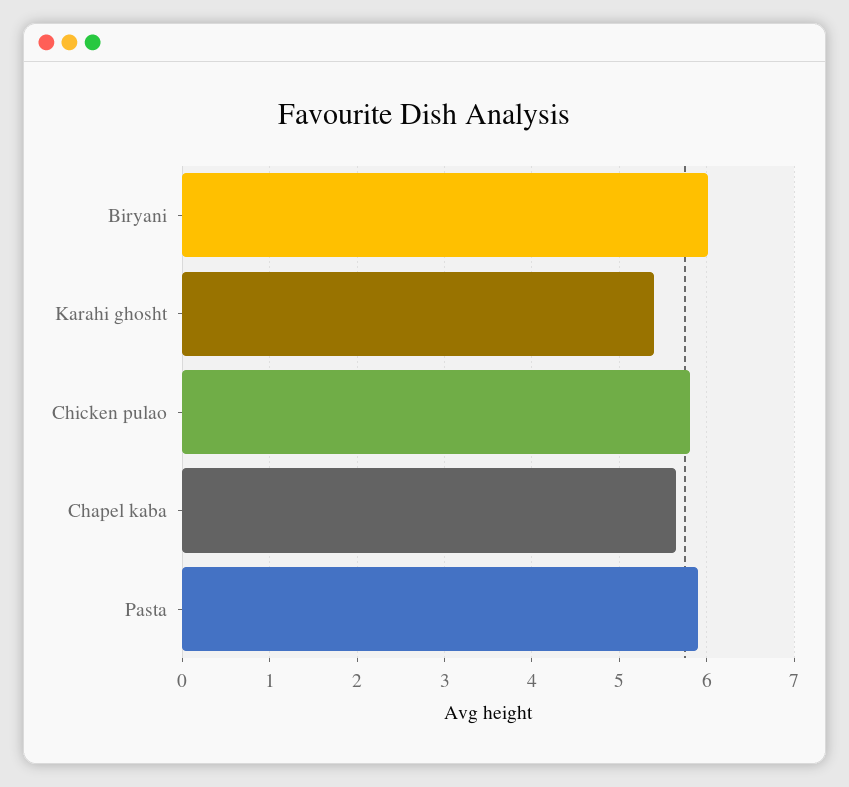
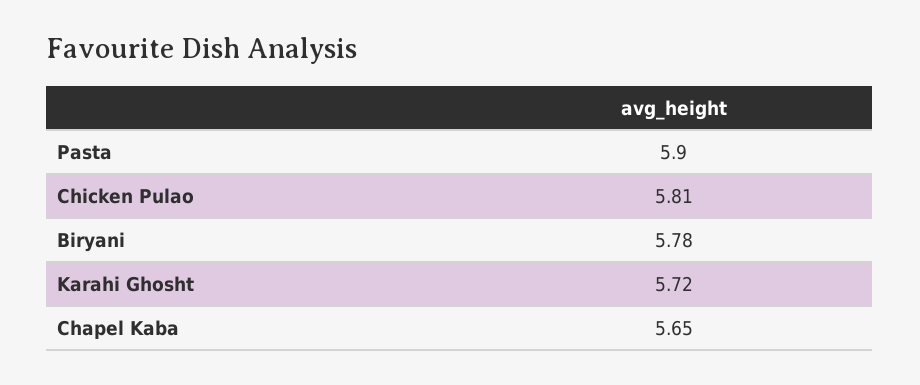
  {
-   "Biryani": 6,
+   "Biryani": 5.78,
-   "Karahi ghosht": 5.4,
+   "Karahi ghosht": 5.72,
    "Chicken pulao": 5.81,
    "Chapel kaba": 5.65,
    "Pasta": 5.9
  }

